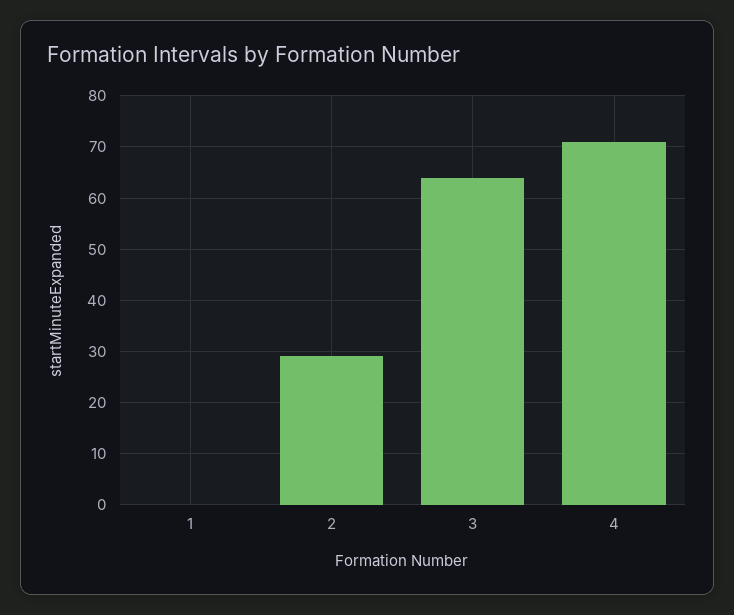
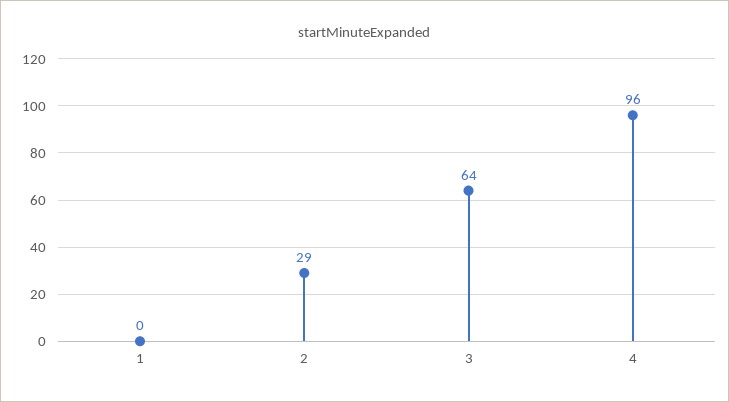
  {
    "1": 0,
    "2": 29,
    "3": 64,
-   "4": 70
+   "4": 96
  }

